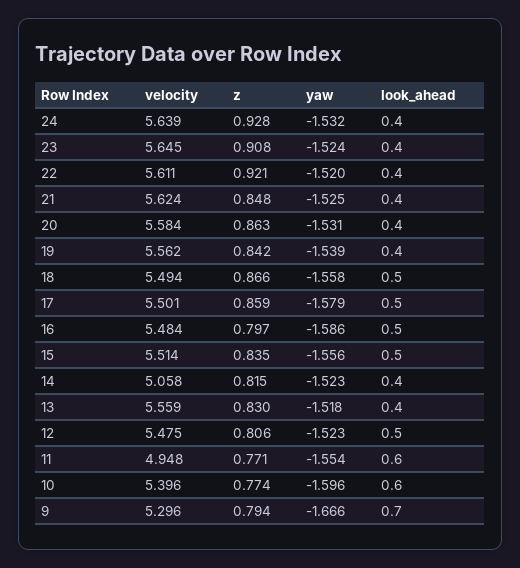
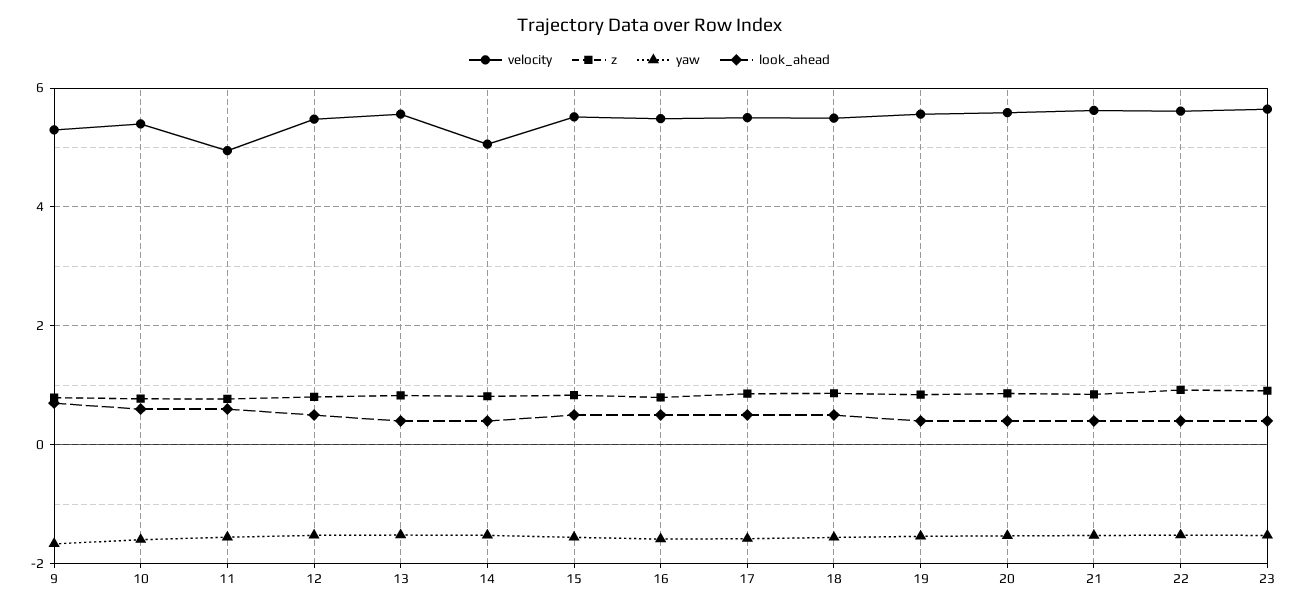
  {
    "velocity": {
-     "24": 5.639,
      "23": 5.645,
      "22": 5.611,
      "21": 5.624,
      "20": 5.584,
      "19": 5.562,
      "18": 5.494,
      "17": 5.501,
      "16": 5.484,
      "15": 5.514,
      "14": 5.058,
      "13": 5.559,
      "12": 5.475,
      "11": 4.948,
      "10": 5.396,
      "9": 5.296
    },
    "z": {
-     "24": 0.928,
      "23": 0.908,
      "22": 0.921,
      "21": 0.848,
      "20": 0.863,
      "19": 0.842,
      "18": 0.866,
      "17": 0.859,
      "16": 0.797,
      "15": 0.835,
      "14": 0.815,
      "13": 0.83,
      "12": 0.806,
      "11": 0.771,
      "10": 0.774,
      "9": 0.794
    },
    "yaw": {
-     "24": -1.532,
      "23": -1.524,
      "22": -1.52,
      "21": -1.525,
      "20": -1.531,
      "19": -1.539,
      "18": -1.558,
      "17": -1.579,
      "16": -1.586,
      "15": -1.556,
      "14": -1.523,
      "13": -1.518,
      "12": -1.523,
      "11": -1.554,
      "10": -1.596,
      "9": -1.666
    },
    "look_ahead": {
-     "24": 0.4,
      "23": 0.4,
      "22": 0.4,
      "21": 0.4,
      "20": 0.4,
      "19": 0.4,
      "18": 0.5,
      "17": 0.5,
      "16": 0.5,
      "15": 0.5,
      "14": 0.4,
      "13": 0.4,
      "12": 0.5,
      "11": 0.6,
      "10": 0.6,
      "9": 0.7
    }
  }

